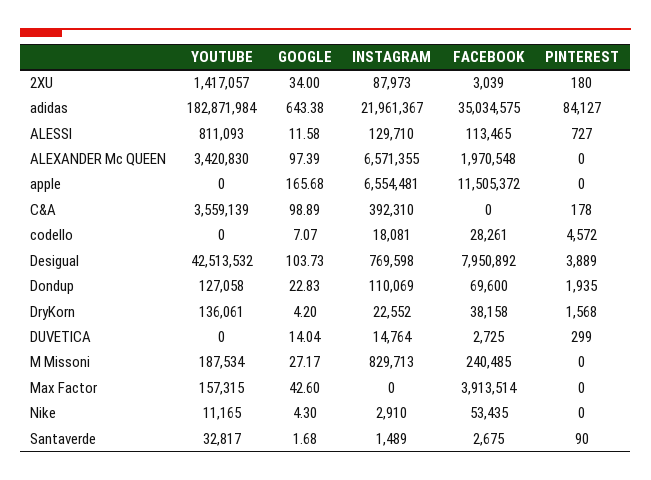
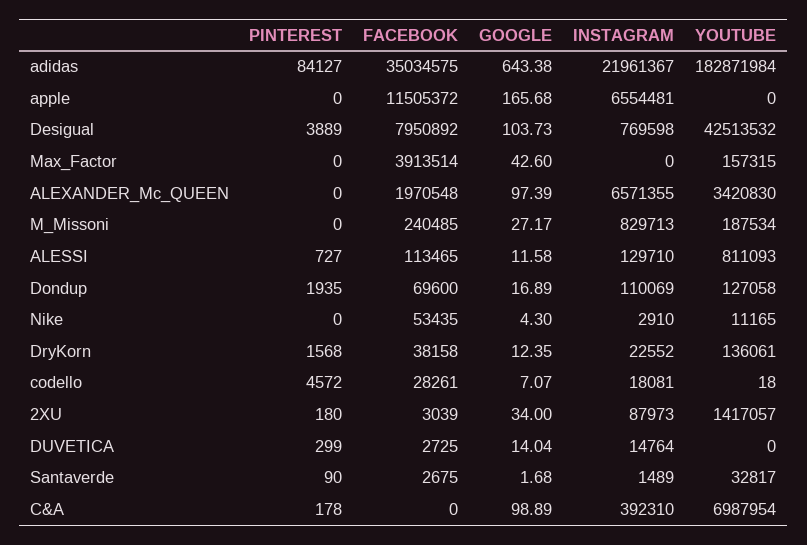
  {
    "YOUTUBE": {
      "2XU": 1417057,
      "adidas": 182871984,
      "ALESSI": 811093,
      "ALEXANDER Mc QUEEN": 3420830,
      "apple": 0,
-     "C&A": 3559139,
+     "C&A": 6987954,
-     "codello": 0,
+     "codello": 18,
      "Desigual": 42513532,
      "Dondup": 127058,
      "DryKorn": 136061,
      "DUVETICA": 0,
      "M Missoni": 187534,
      "Max Factor": 157315,
      "Nike": 11165,
      "Santaverde": 32817
    },
    "GOOGLE": {
      "2XU": 34,
      "adidas": 643.38,
      "ALESSI": 11.58,
      "ALEXANDER Mc QUEEN": 97.39,
      "apple": 165.68,
      "C&A": 98.89,
      "codello": 7.07,
      "Desigual": 103.73,
-     "Dondup": 22.83,
+     "Dondup": 16.89,
-     "DryKorn": 4.2,
+     "DryKorn": 12.35,
      "DUVETICA": 14.04,
      "M Missoni": 27.17,
      "Max Factor": 42.6,
      "Nike": 4.3,
      "Santaverde": 1.68
    },
    "INSTAGRAM": {
      "2XU": 87973,
      "adidas": 21961367,
      "ALESSI": 129710,
      "ALEXANDER Mc QUEEN": 6571355,
      "apple": 6554481,
      "C&A": 392310,
      "codello": 18081,
      "Desigual": 769598,
      "Dondup": 110069,
      "DryKorn": 22552,
      "DUVETICA": 14764,
      "M Missoni": 829713,
      "Max Factor": 0,
      "Nike": 2910,
      "Santaverde": 1489
    },
    "FACEBOOK": {
      "2XU": 3039,
      "adidas": 35034575,
      "ALESSI": 113465,
      "ALEXANDER Mc QUEEN": 1970548,
      "apple": 11505372,
      "C&A": 0,
      "codello": 28261,
      "Desigual": 7950892,
      "Dondup": 69600,
      "DryKorn": 38158,
      "DUVETICA": 2725,
      "M Missoni": 240485,
      "Max Factor": 3913514,
      "Nike": 53435,
      "Santaverde": 2675
    },
    "PINTEREST": {
      "2XU": 180,
      "adidas": 84127,
      "ALESSI": 727,
      "ALEXANDER Mc QUEEN": 0,
      "apple": 0,
      "C&A": 178,
      "codello": 4572,
      "Desigual": 3889,
      "Dondup": 1935,
      "DryKorn": 1568,
      "DUVETICA": 299,
      "M Missoni": 0,
      "Max Factor": 0,
      "Nike": 0,
      "Santaverde": 90
    }
  }

